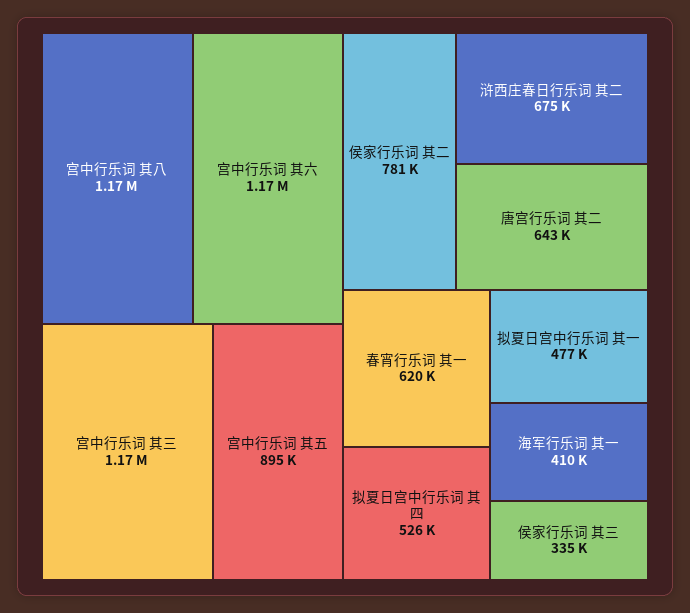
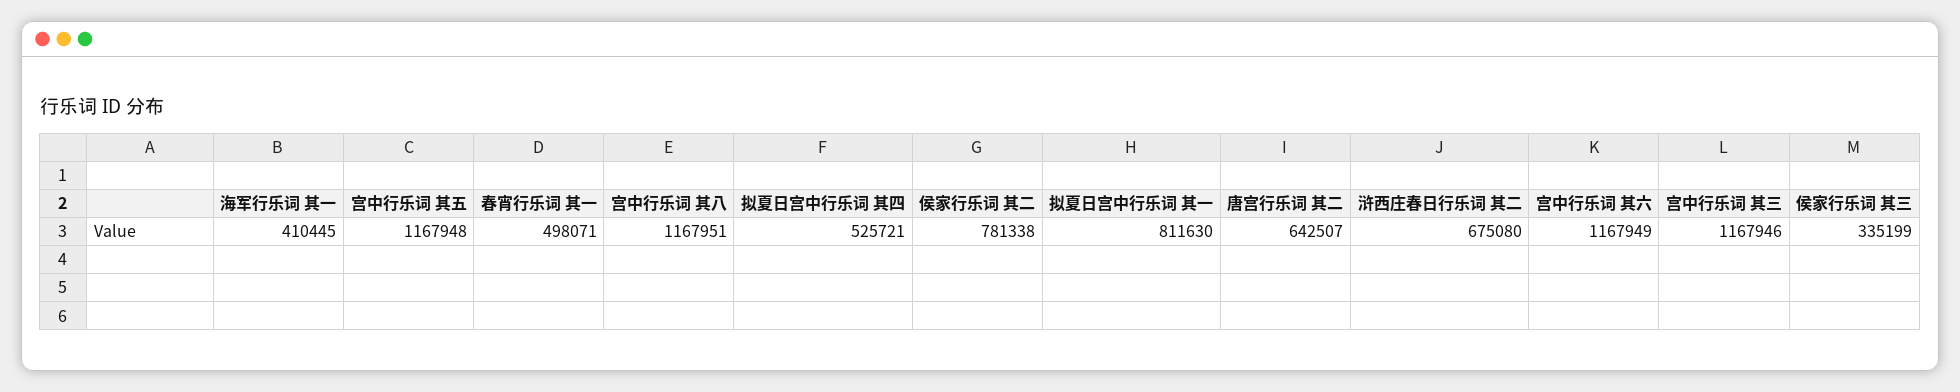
  {
    "宫中行乐词 其八": 1167951,
    "宫中行乐词 其六": 1167949,
    "宫中行乐词 其三": 1167946,
-   "宫中行乐词 其五": 895000,
+   "宫中行乐词 其五": 1167948,
    "侯家行乐词 其二": 781338,
    "浒西庄春日行乐词 其二": 675080,
    "唐宫行乐词 其二": 642507,
-   "春宵行乐词 其一": 620000,
+   "春宵行乐词 其一": 498071,
    "拟夏日宫中行乐词 其四": 525721,
-   "拟夏日宫中行乐词 其一": 477000,
+   "拟夏日宫中行乐词 其一": 811630,
    "海军行乐词 其一": 410445,
    "侯家行乐词 其三": 335199
  }

